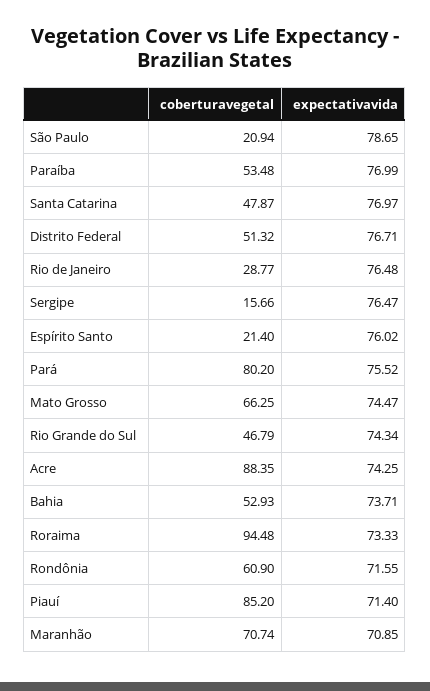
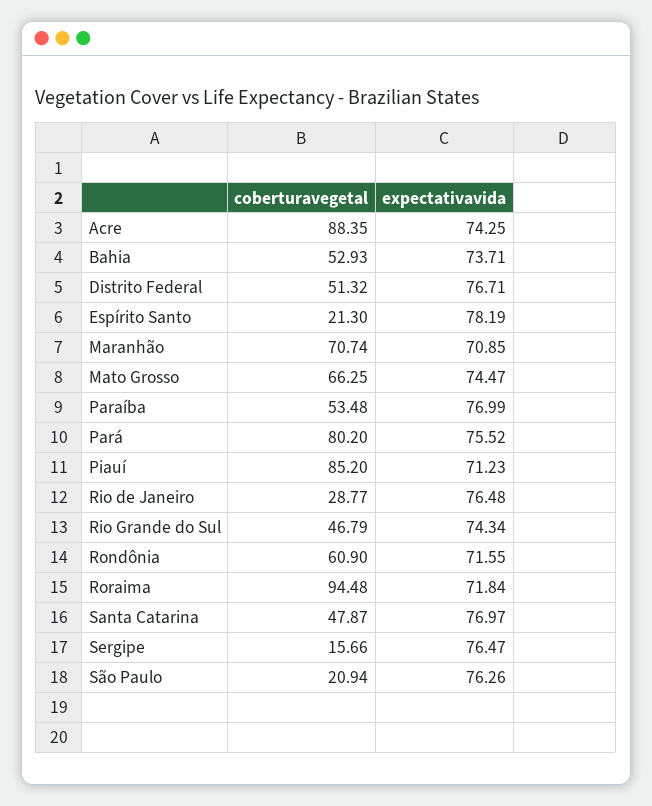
  {
    "coberturavegetal": {
      "São Paulo": 20.94,
      "Paraíba": 53.48,
      "Santa Catarina": 47.87,
      "Distrito Federal": 51.32,
      "Rio de Janeiro": 28.77,
      "Sergipe": 15.66,
-     "Espírito Santo": 21.4,
+     "Espírito Santo": 21.3,
      "Pará": 80.2,
      "Mato Grosso": 66.25,
      "Rio Grande do Sul": 46.79,
      "Acre": 88.35,
      "Bahia": 52.93,
      "Roraima": 94.48,
      "Rondônia": 60.9,
      "Piauí": 85.2,
      "Maranhão": 70.74
    },
    "expectativavida": {
-     "São Paulo": 78.65,
+     "São Paulo": 76.26,
      "Paraíba": 76.99,
      "Santa Catarina": 76.97,
      "Distrito Federal": 76.71,
      "Rio de Janeiro": 76.48,
      "Sergipe": 76.47,
-     "Espírito Santo": 76.02,
+     "Espírito Santo": 78.19,
      "Pará": 75.52,
      "Mato Grosso": 74.47,
      "Rio Grande do Sul": 74.34,
      "Acre": 74.25,
      "Bahia": 73.71,
-     "Roraima": 73.33,
+     "Roraima": 71.84,
      "Rondônia": 71.55,
-     "Piauí": 71.4,
+     "Piauí": 71.23,
      "Maranhão": 70.85
    }
  }

